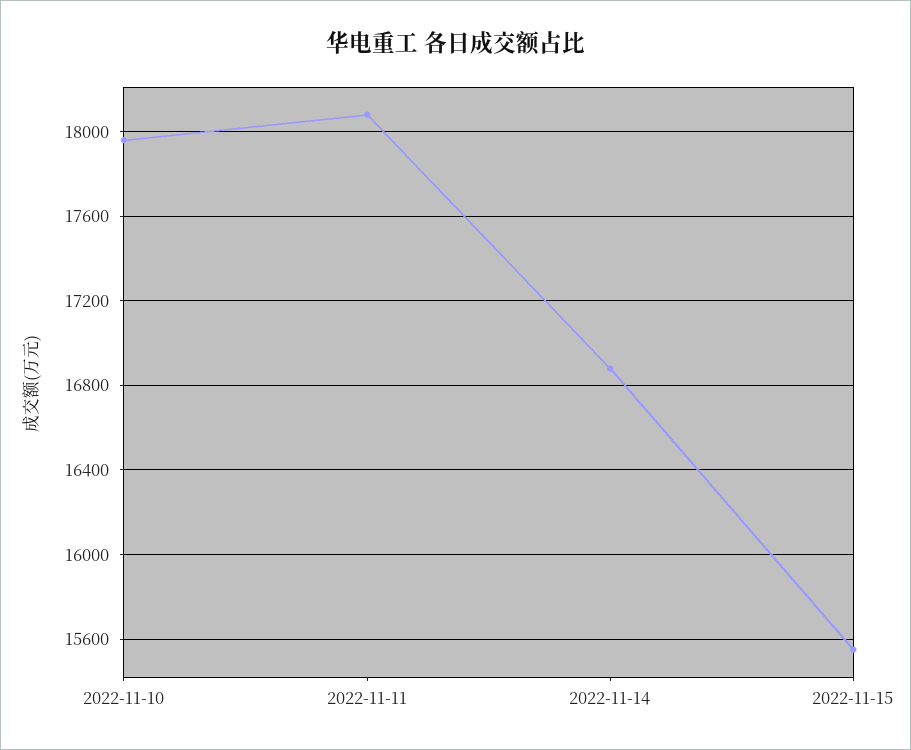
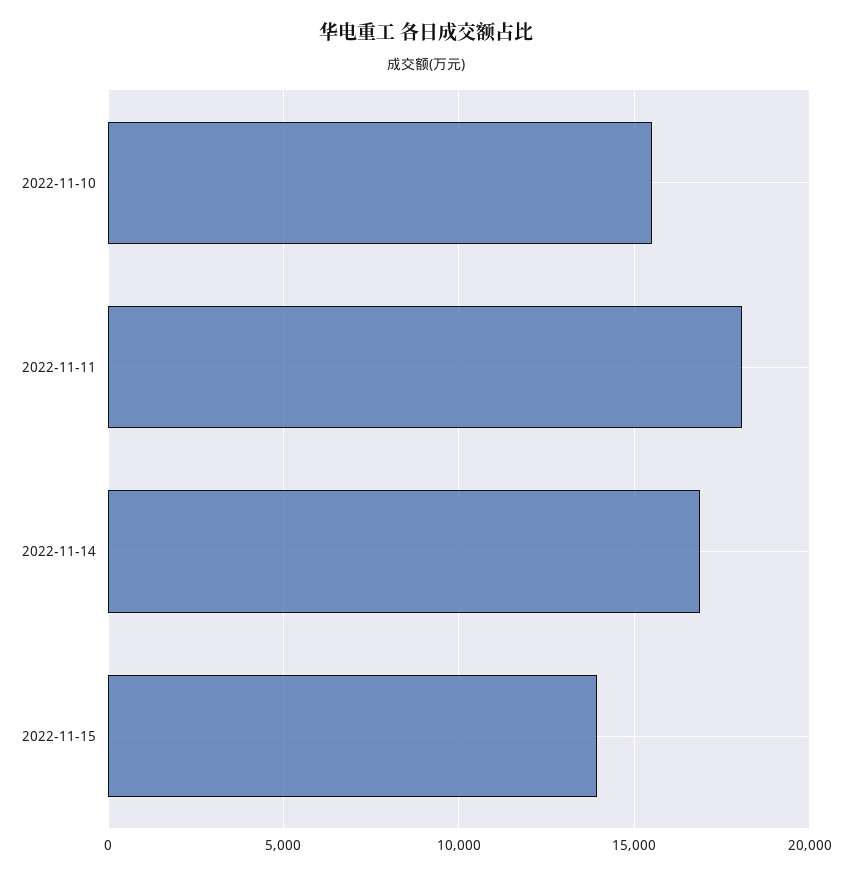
  {
-   "2022-11-10": 17950,
+   "2022-11-10": 15500,
    "2022-11-11": 18100,
    "2022-11-14": 16900,
-   "2022-11-15": 15550
+   "2022-11-15": 14000
  }

